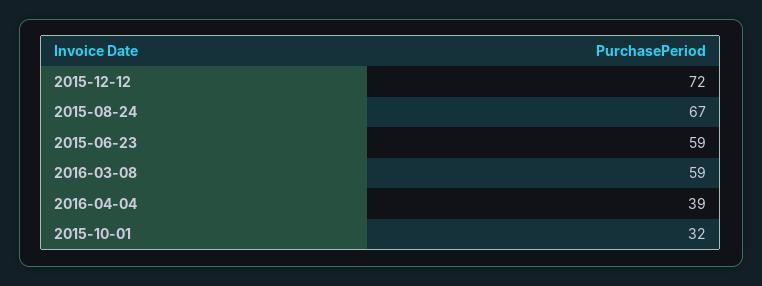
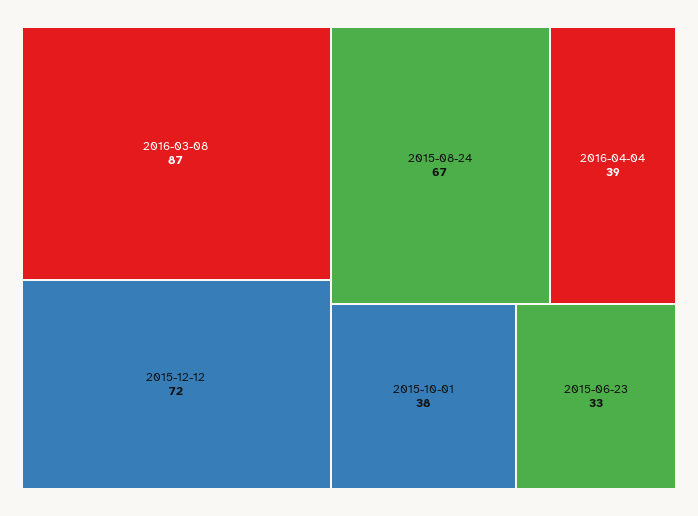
  {
    "2015-12-12": 72,
    "2015-08-24": 67,
-   "2015-06-23": 59,
+   "2015-06-23": 33,
-   "2016-03-08": 59,
+   "2016-03-08": 87,
    "2016-04-04": 39,
-   "2015-10-01": 32
+   "2015-10-01": 38
  }

